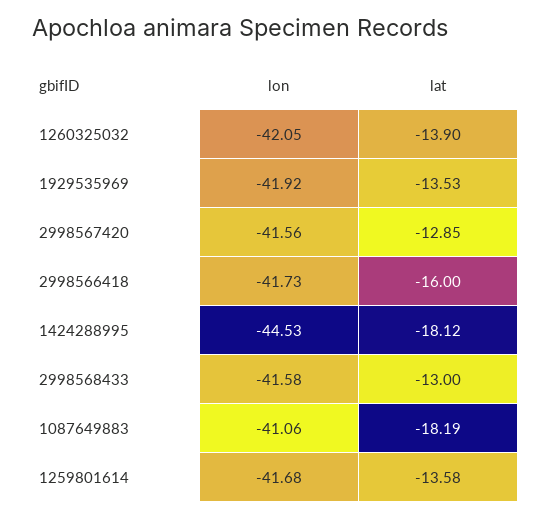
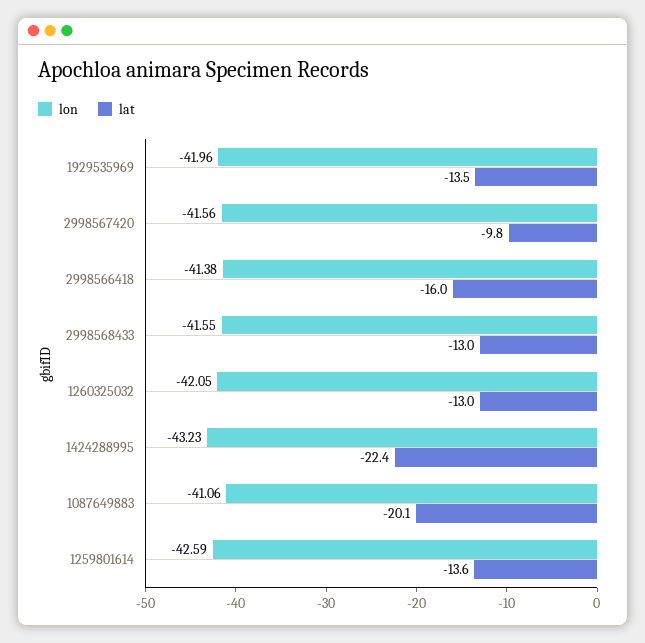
  {
    "lon": {
      "1260325032": -42.05,
-     "1929535969": -41.92,
+     "1929535969": -41.96,
      "2998567420": -41.56,
-     "2998566418": -41.73,
+     "2998566418": -41.38,
-     "1424288995": -44.53,
+     "1424288995": -43.23,
-     "2998568433": -41.58,
+     "2998568433": -41.55,
      "1087649883": -41.06,
-     "1259801614": -41.68
+     "1259801614": -42.59
    },
    "lat": {
-     "1260325032": -13.9,
+     "1260325032": -13,
      "1929535969": -13.53,
-     "2998567420": -12.85,
+     "2998567420": -9.8,
      "2998566418": -16,
-     "1424288995": -18.12,
+     "1424288995": -22.4,
      "2998568433": -13,
-     "1087649883": -18.19,
+     "1087649883": -20.1,
      "1259801614": -13.58
    }
  }

